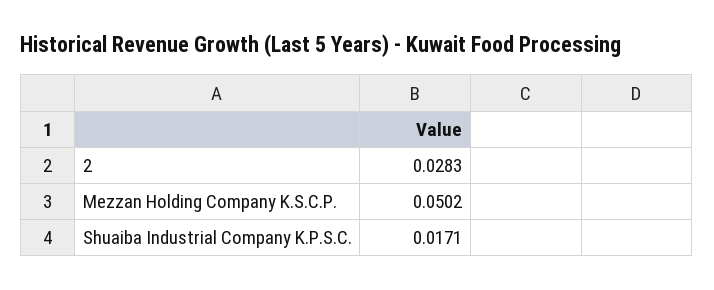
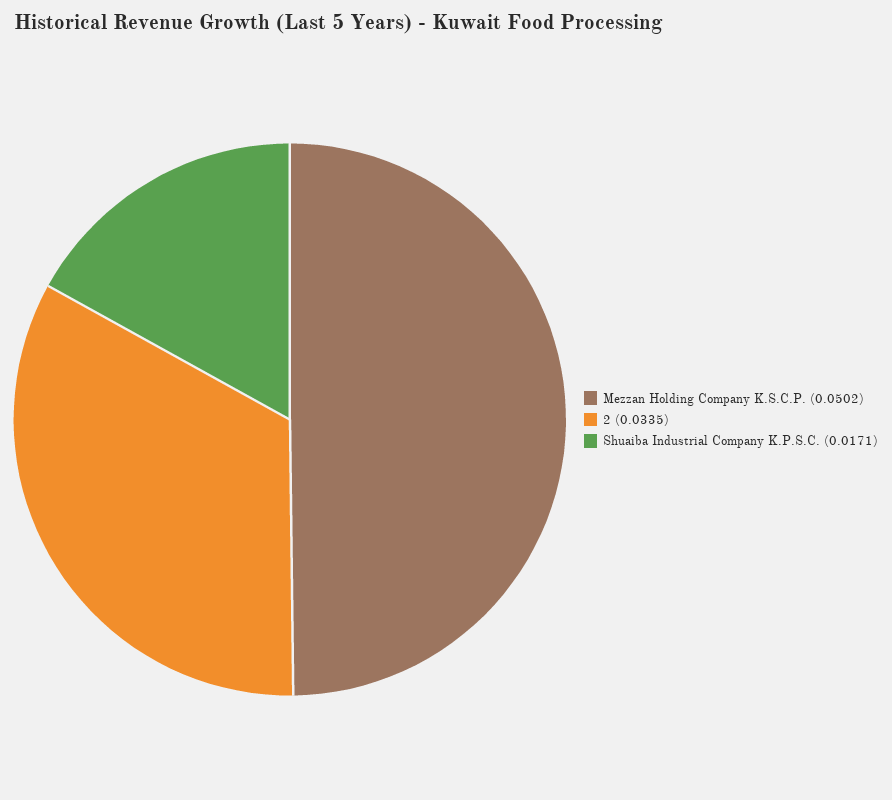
  {
-   "2": 0.0283,
+   "2": 0.0335,
    "Mezzan Holding Company K.S.C.P.": 0.0502,
    "Shuaiba Industrial Company K.P.S.C.": 0.0171
  }

